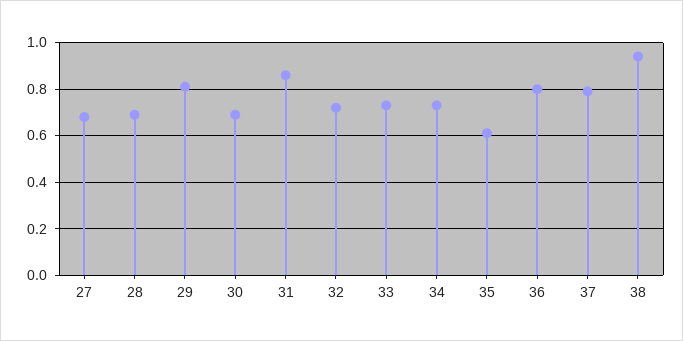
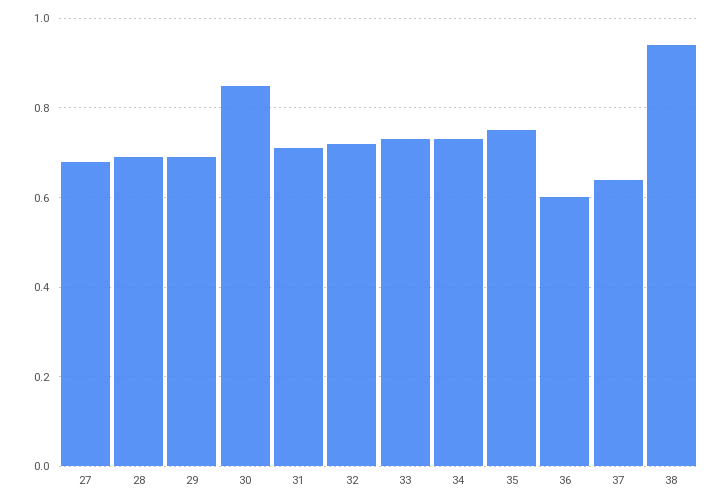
  {
    "27": 0.7,
    "28": 0.7,
-   "29": 0.8,
+   "29": 0.7,
-   "30": 0.7,
+   "30": 0.85,
-   "31": 0.85,
+   "31": 0.7,
    "32": 0.7,
    "33": 0.75,
    "34": 0.75,
-   "35": 0.6,
+   "35": 0.75,
-   "36": 0.8,
+   "36": 0.6,
-   "37": 0.8,
+   "37": 0.65,
    "38": 0.95
  }

